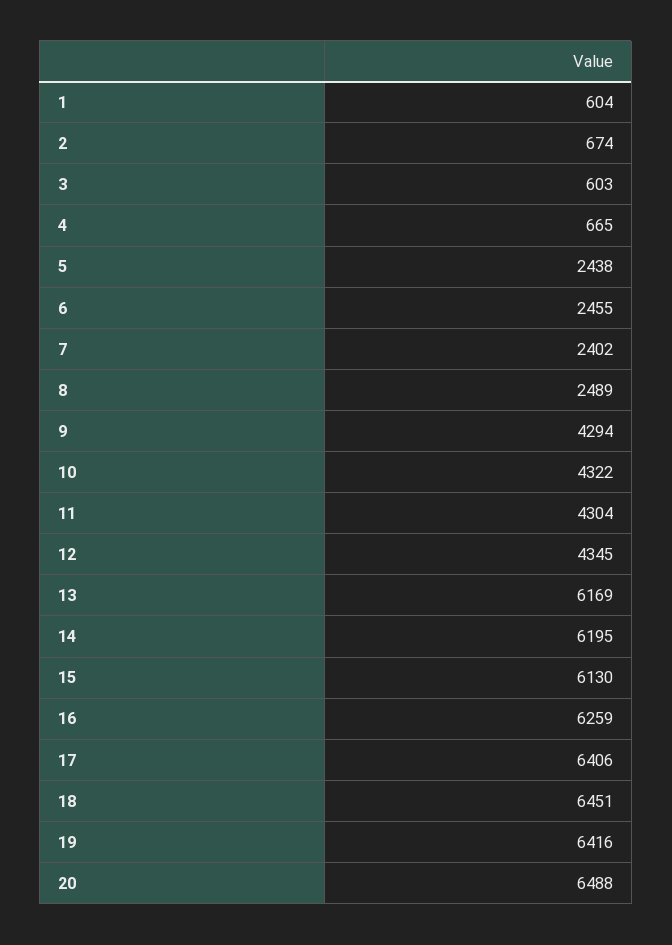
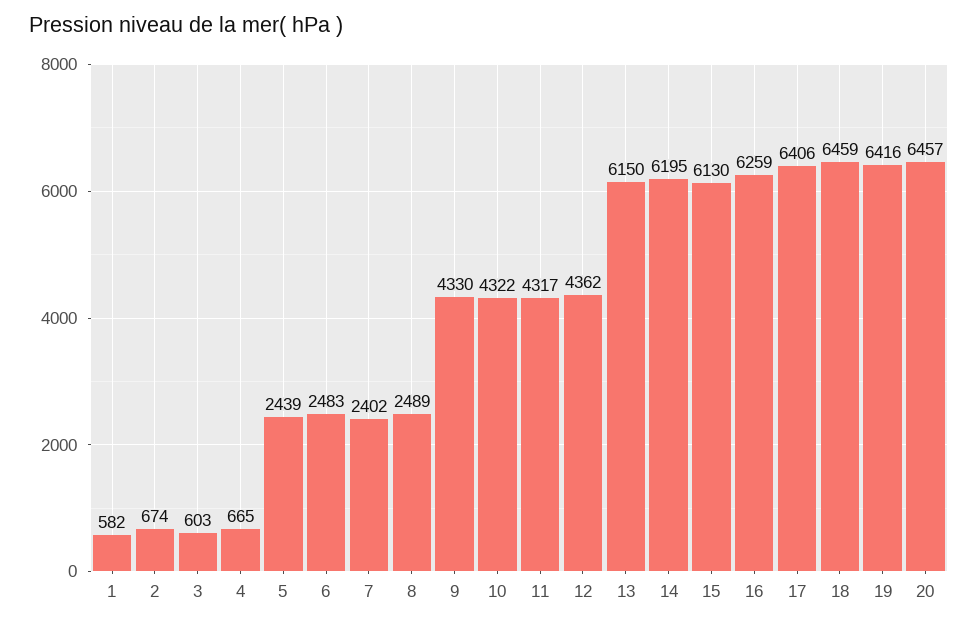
  {
-   "1": 604,
+   "1": 582,
    "2": 674,
    "3": 603,
    "4": 665,
-   "5": 2438,
+   "5": 2439,
-   "6": 2455,
+   "6": 2483,
    "7": 2402,
    "8": 2489,
-   "9": 4294,
+   "9": 4330,
    "10": 4322,
-   "11": 4304,
+   "11": 4317,
-   "12": 4345,
+   "12": 4362,
-   "13": 6169,
+   "13": 6150,
    "14": 6195,
    "15": 6130,
    "16": 6259,
    "17": 6406,
-   "18": 6451,
+   "18": 6459,
    "19": 6416,
-   "20": 6488
+   "20": 6457
  }

